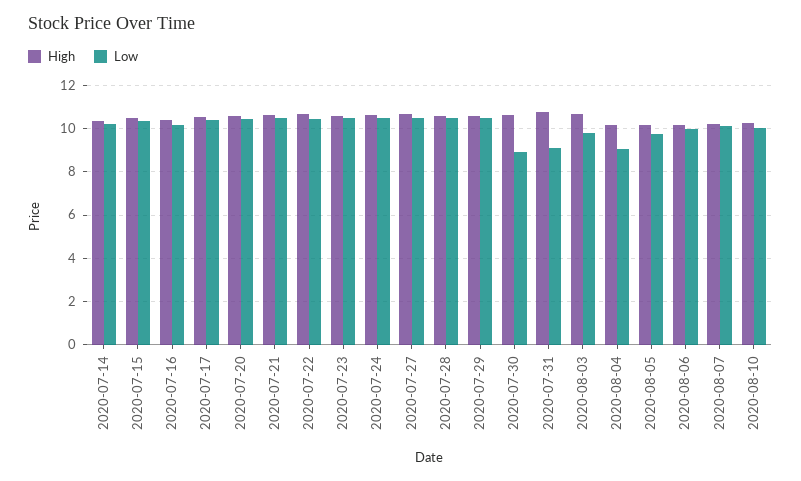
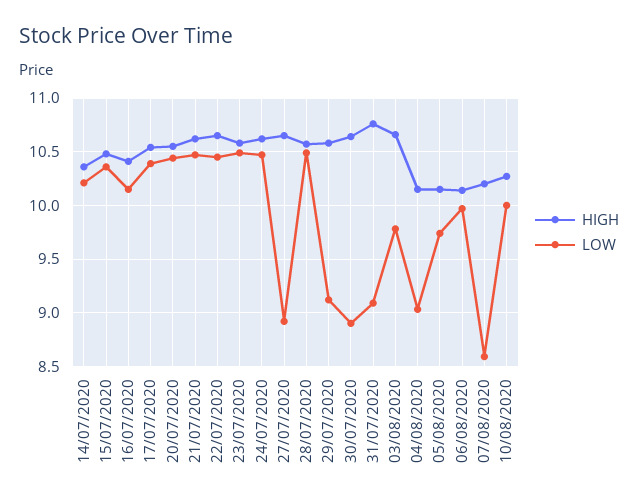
  {
    "High": {
      "2020-07-14": 10.4,
      "2020-07-15": 10.5,
      "2020-07-16": 10.4,
      "2020-07-17": 10.5,
      "2020-07-20": 10.6,
      "2020-07-21": 10.6,
      "2020-07-22": 10.7,
      "2020-07-23": 10.6,
      "2020-07-24": 10.6,
      "2020-07-27": 10.7,
      "2020-07-28": 10.6,
      "2020-07-29": 10.6,
      "2020-07-30": 10.6,
      "2020-07-31": 10.8,
      "2020-08-03": 10.7,
      "2020-08-04": 10.2,
      "2020-08-05": 10.2,
      "2020-08-06": 10.1,
      "2020-08-07": 10.2,
      "2020-08-10": 10.3
    },
    "Low": {
      "2020-07-14": 10.2,
      "2020-07-15": 10.4,
      "2020-07-16": 10.2,
      "2020-07-17": 10.4,
      "2020-07-20": 10.4,
      "2020-07-21": 10.5,
      "2020-07-22": 10.5,
      "2020-07-23": 10.5,
      "2020-07-24": 10.5,
-     "2020-07-27": 10.5,
+     "2020-07-27": 8.9,
      "2020-07-28": 10.5,
-     "2020-07-29": 10.5,
+     "2020-07-29": 9.1,
      "2020-07-30": 8.9,
      "2020-07-31": 9.1,
      "2020-08-03": 9.8,
      "2020-08-04": 9,
      "2020-08-05": 9.7,
      "2020-08-06": 10,
-     "2020-08-07": 10,
+     "2020-08-07": 8.6,
      "2020-08-10": 10
    }
  }

